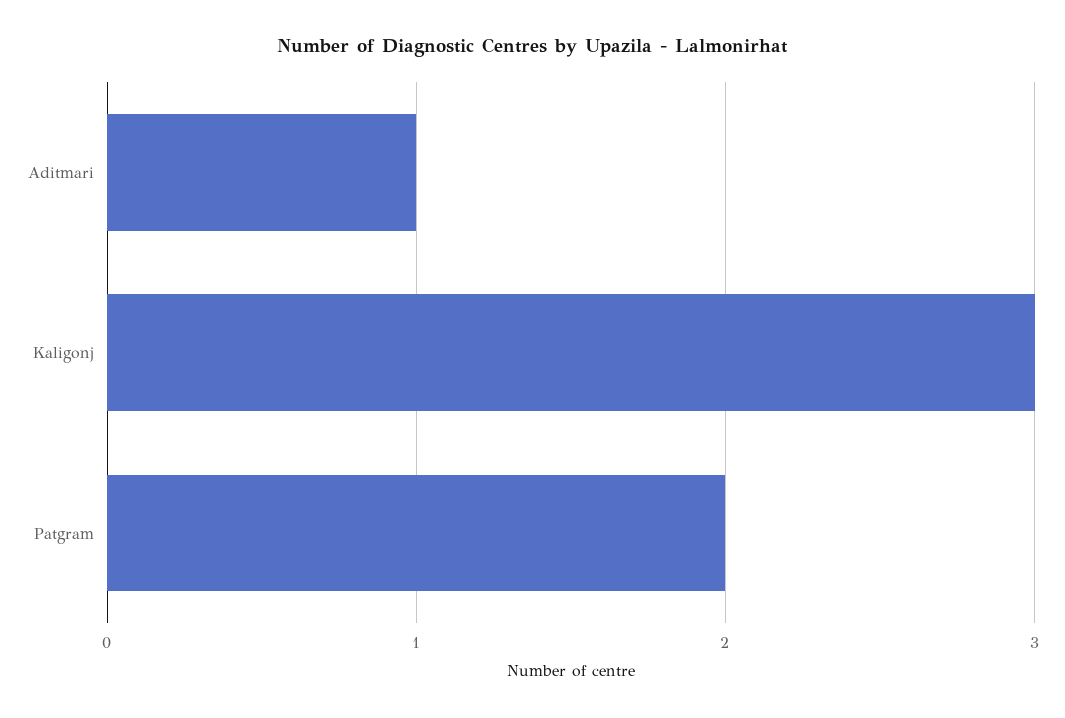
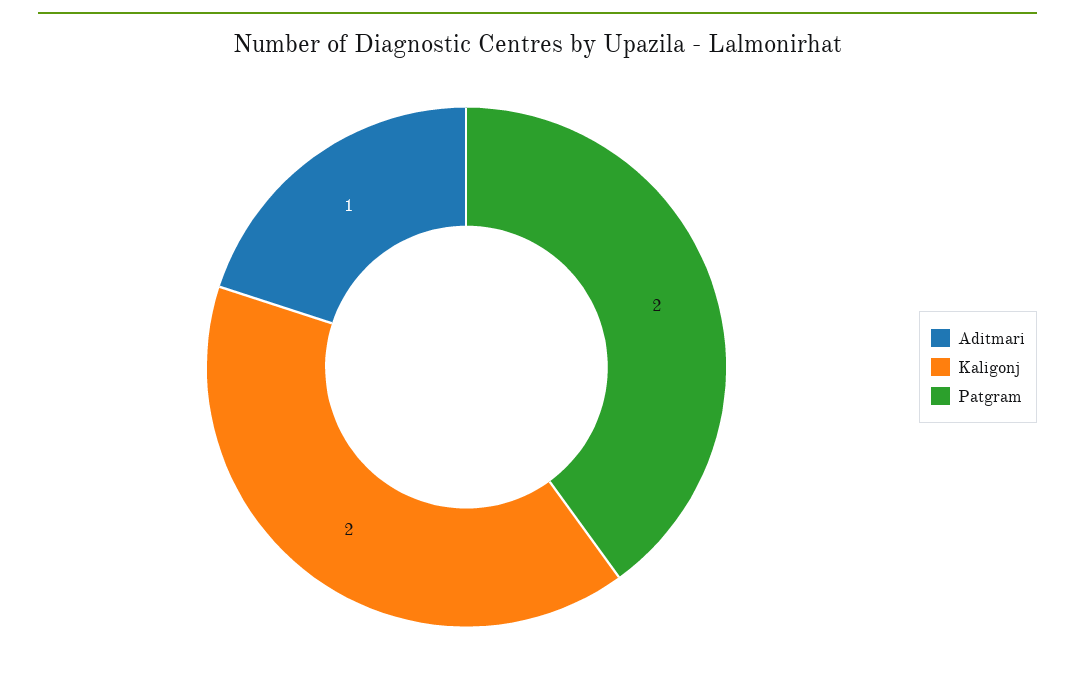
  {
    "Aditmari": 1,
-   "Kaligonj": 3,
+   "Kaligonj": 2,
    "Patgram": 2
  }

